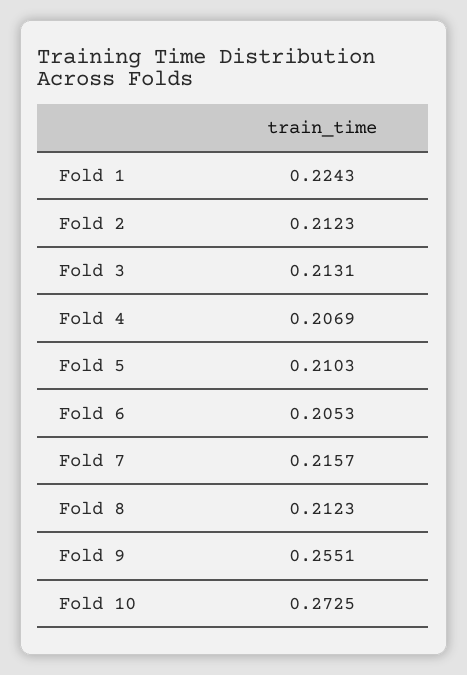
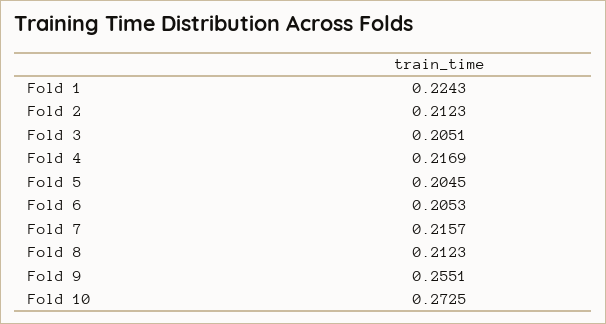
  {
    "Fold 1": 0.2243,
    "Fold 2": 0.2123,
-   "Fold 3": 0.2131,
+   "Fold 3": 0.2051,
-   "Fold 4": 0.2069,
+   "Fold 4": 0.2169,
-   "Fold 5": 0.2103,
+   "Fold 5": 0.2045,
    "Fold 6": 0.2053,
    "Fold 7": 0.2157,
    "Fold 8": 0.2123,
    "Fold 9": 0.2551,
    "Fold 10": 0.2725
  }

